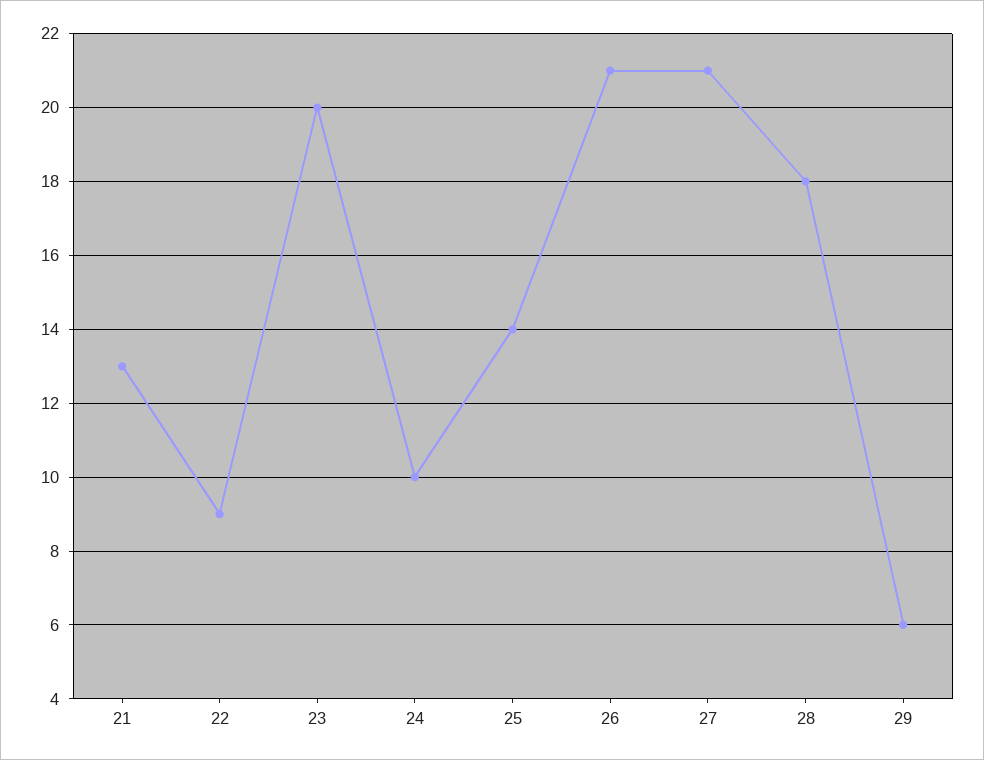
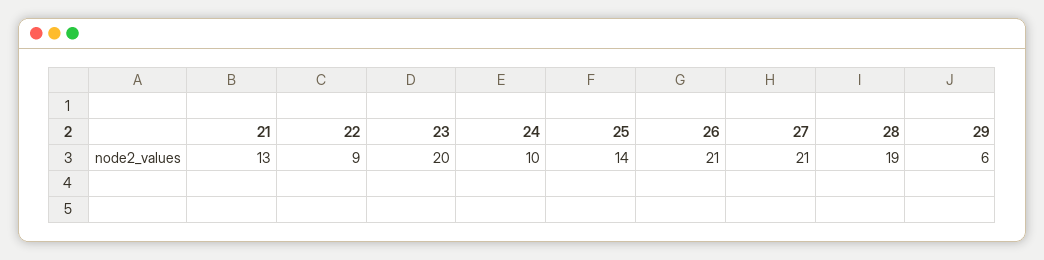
  {
    "21": 13,
    "22": 9,
    "23": 20,
    "24": 10,
    "25": 14,
    "26": 21,
    "27": 21,
-   "28": 18,
+   "28": 19,
    "29": 6
  }

